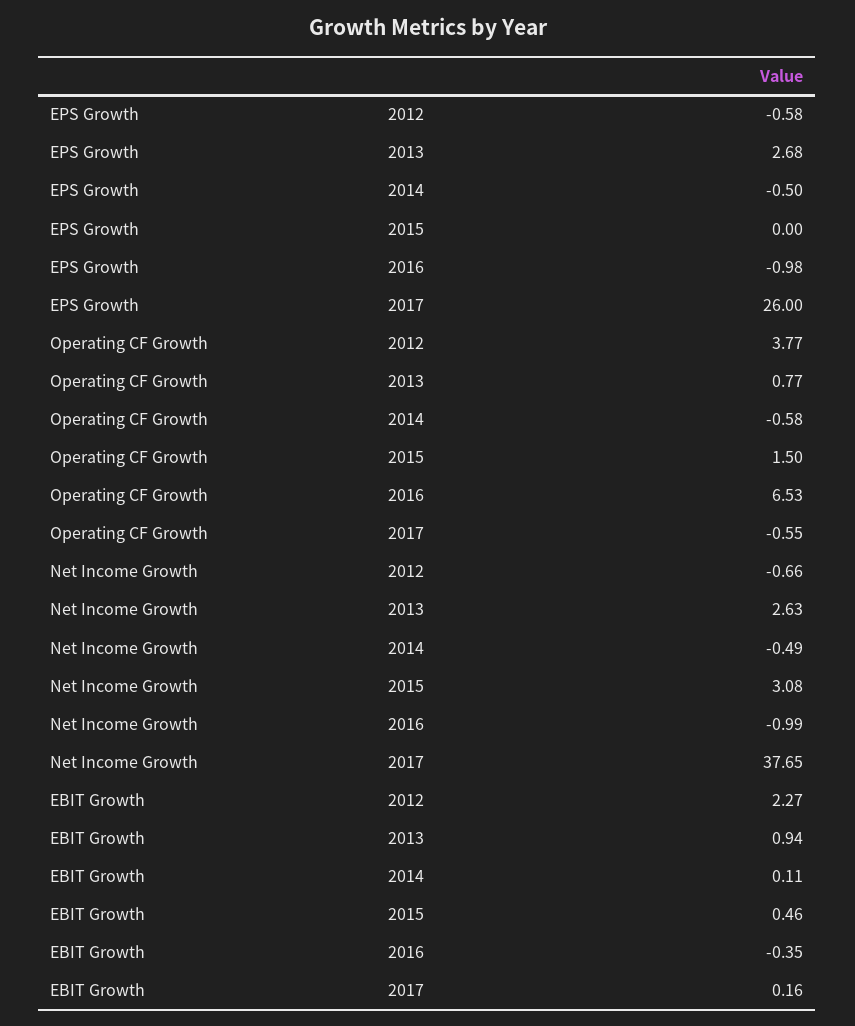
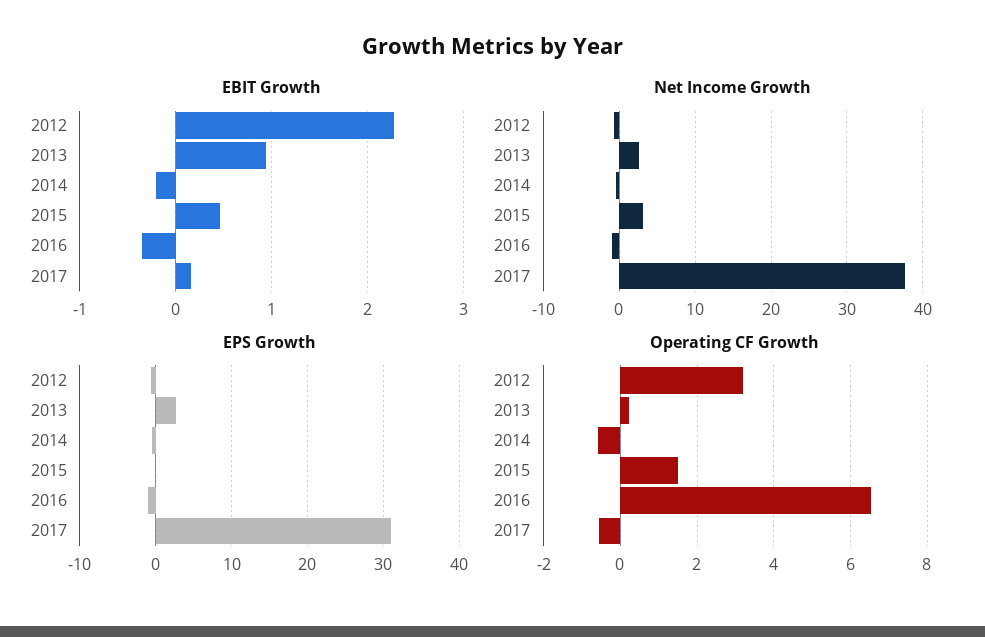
  {
    "EPS Growth": {
      "2012": -0.58,
      "2013": 2.68,
      "2014": -0.5,
      "2015": 0,
      "2016": -0.98,
-     "2017": 26
+     "2017": 31
    },
    "Operating CF Growth": {
-     "2012": 3.77,
+     "2012": 3.2,
-     "2013": 0.77,
+     "2013": 0.2,
      "2014": -0.58,
      "2015": 1.5,
      "2016": 6.53,
      "2017": -0.55
    },
    "Net Income Growth": {
      "2012": -0.66,
      "2013": 2.63,
      "2014": -0.49,
      "2015": 3.08,
      "2016": -0.99,
      "2017": 37.65
    },
    "EBIT Growth": {
      "2012": 2.27,
      "2013": 0.94,
-     "2014": 0.11,
+     "2014": -0.2,
      "2015": 0.46,
      "2016": -0.35,
      "2017": 0.16
    }
  }

